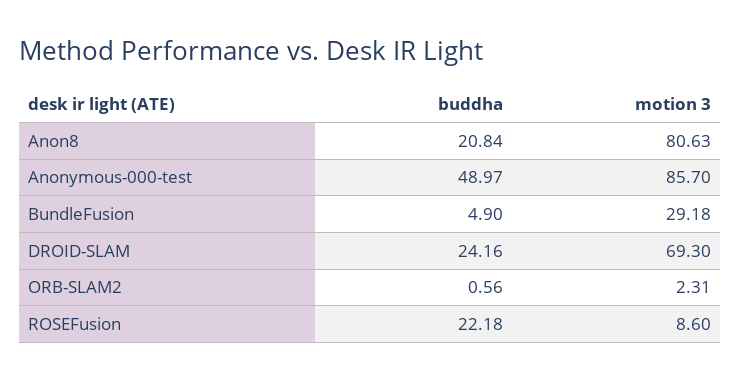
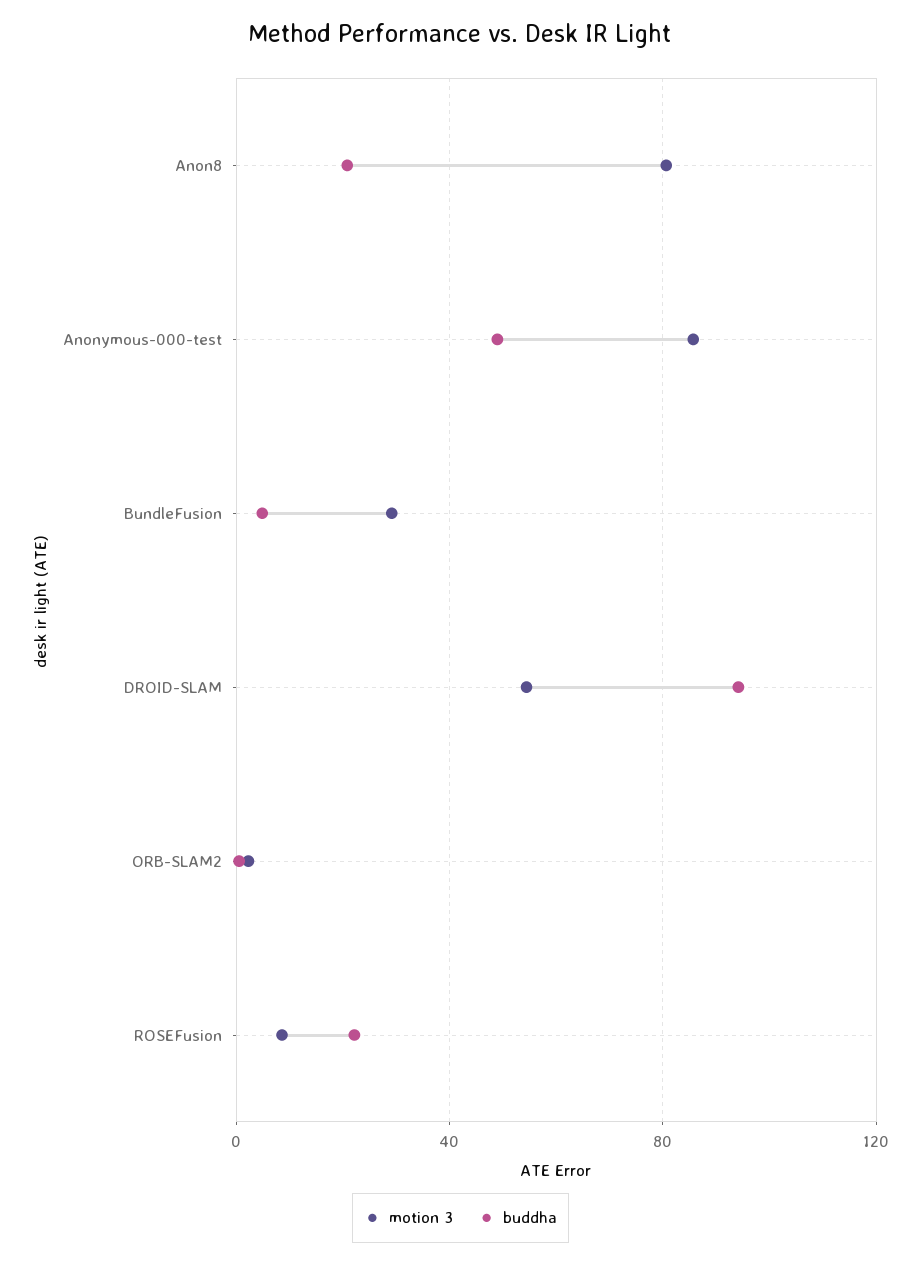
  {
    "buddha": {
      "Anon8": 20.84,
      "Anonymous-000-test": 48.97,
      "BundleFusion": 4.9,
-     "DROID-SLAM": 24.16,
+     "DROID-SLAM": 95,
      "ORB-SLAM2": 0.56,
      "ROSEFusion": 22.18
    },
    "motion 3": {
      "Anon8": 80.63,
      "Anonymous-000-test": 85.7,
      "BundleFusion": 29.18,
-     "DROID-SLAM": 69.3,
+     "DROID-SLAM": 55,
      "ORB-SLAM2": 2.31,
      "ROSEFusion": 8.6
    }
  }

